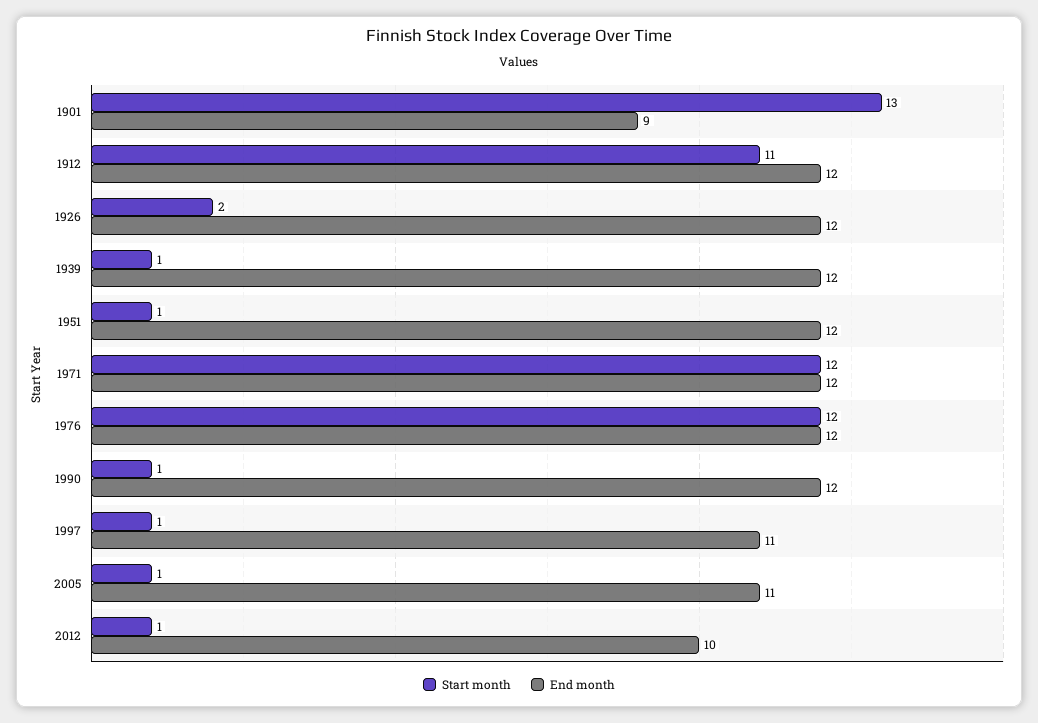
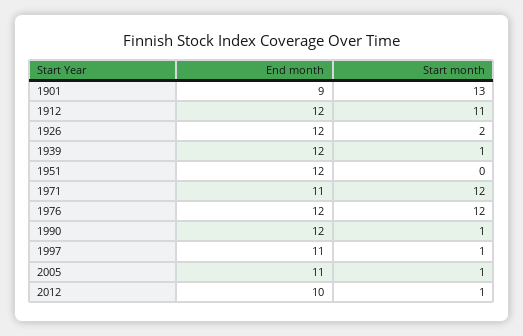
  {
    "Start month": {
      "1901": 13,
      "1912": 11,
      "1926": 2,
      "1939": 1,
-     "1951": 1,
+     "1951": 0,
      "1971": 12,
      "1976": 12,
      "1990": 1,
      "1997": 1,
      "2005": 1,
      "2012": 1
    },
    "End month": {
      "1901": 9,
      "1912": 12,
      "1926": 12,
      "1939": 12,
      "1951": 12,
-     "1971": 12,
+     "1971": 11,
      "1976": 12,
      "1990": 12,
      "1997": 11,
      "2005": 11,
      "2012": 10
    }
  }

